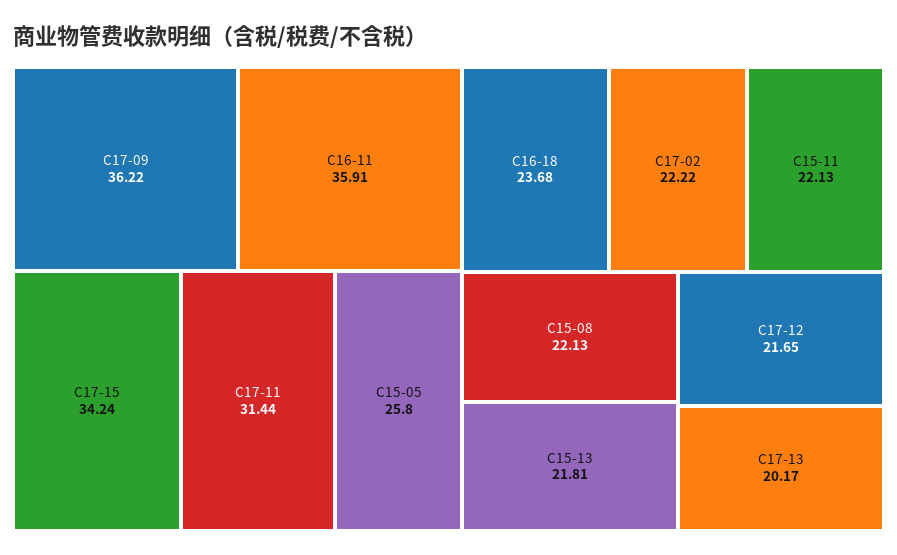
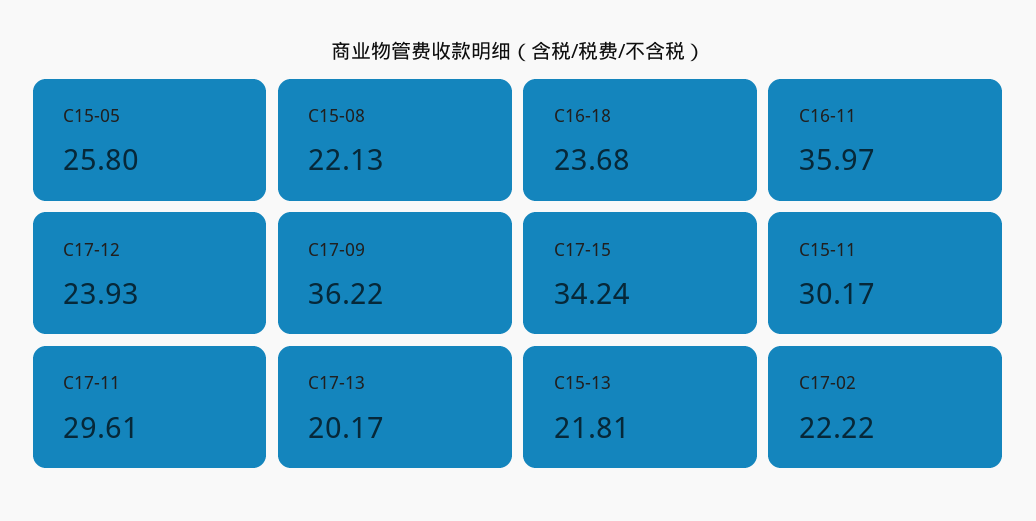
  {
    "C17-09": 36.22,
-   "C16-11": 35.91,
+   "C16-11": 35.97,
    "C17-15": 34.24,
-   "C17-11": 31.44,
+   "C17-11": 29.61,
    "C15-05": 25.8,
    "C16-18": 23.68,
    "C17-02": 22.22,
-   "C15-11": 22.13,
+   "C15-11": 30.17,
    "C15-08": 22.13,
    "C15-13": 21.81,
-   "C17-12": 21.65,
+   "C17-12": 23.93,
    "C17-13": 20.17
  }

